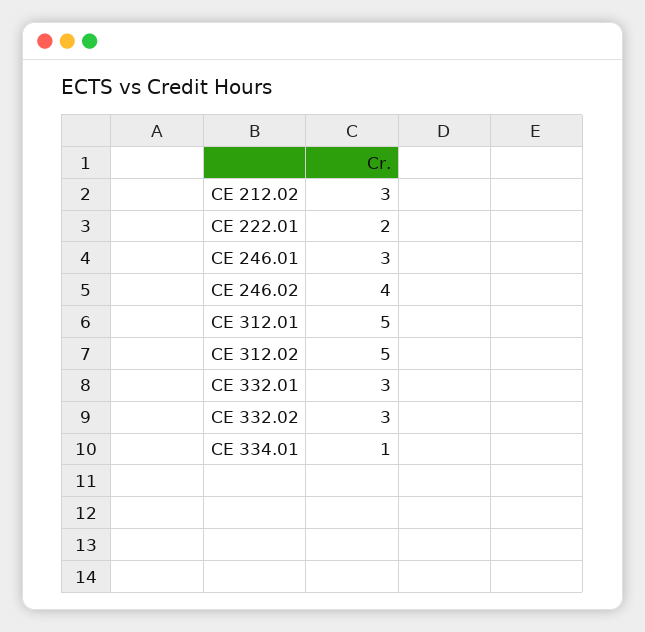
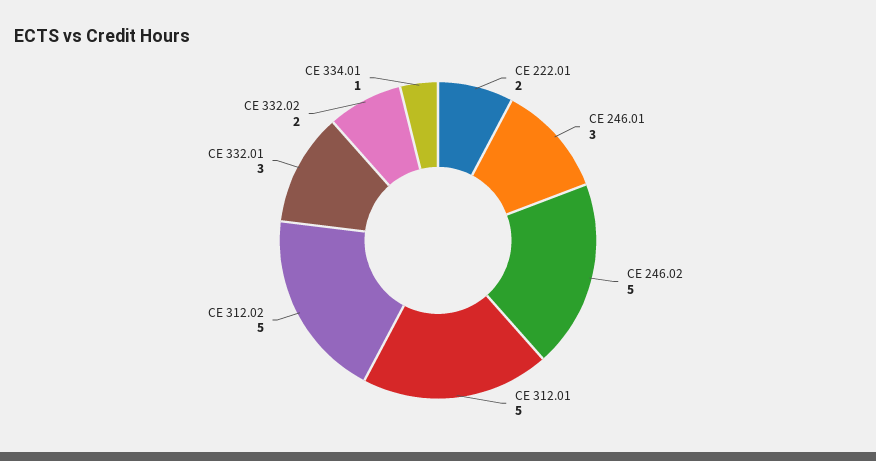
  {
-   "CE 212.02": 3,
    "CE 222.01": 2,
    "CE 246.01": 3,
-   "CE 246.02": 4,
+   "CE 246.02": 5,
    "CE 312.01": 5,
    "CE 312.02": 5,
    "CE 332.01": 3,
-   "CE 332.02": 3,
+   "CE 332.02": 2,
    "CE 334.01": 1
  }

